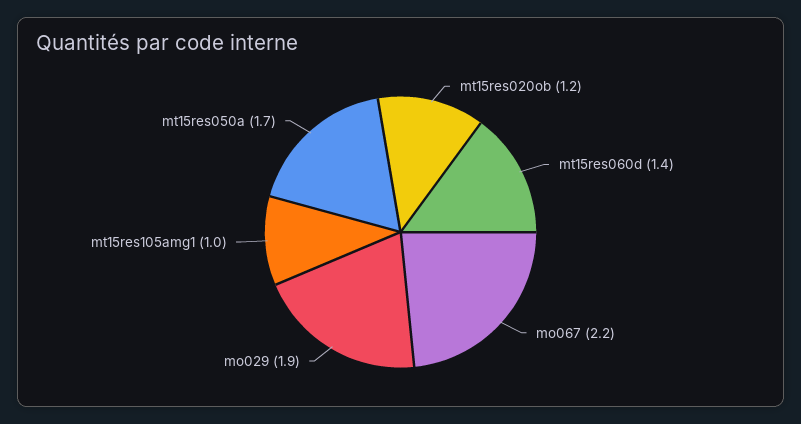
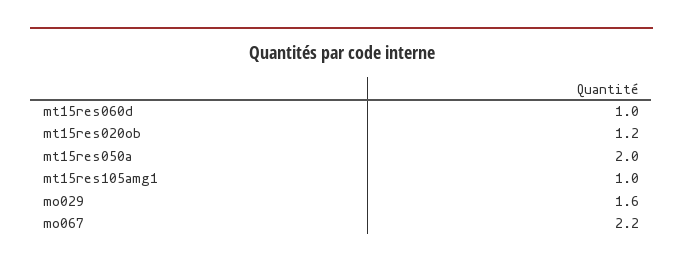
  {
    "mt15res020ob": 1.2,
-   "mt15res060d": 1.4,
+   "mt15res060d": 1,
    "mo067": 2.2,
-   "mo029": 1.9,
+   "mo029": 1.6,
    "mt15res105amg1": 1,
-   "mt15res050a": 1.7
+   "mt15res050a": 2
  }

